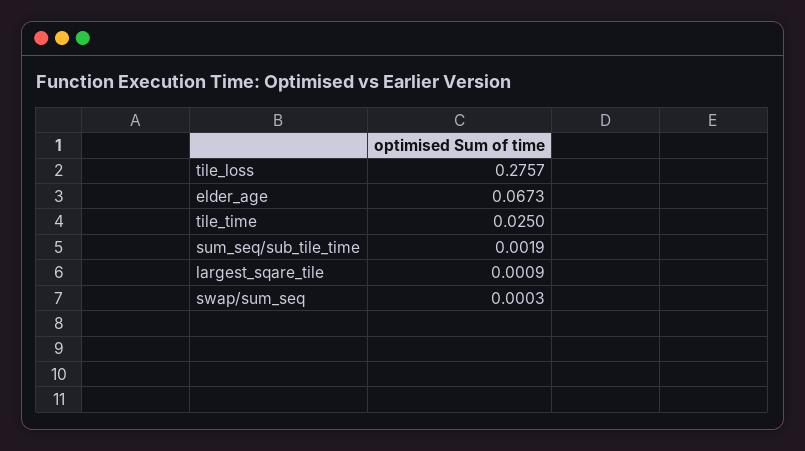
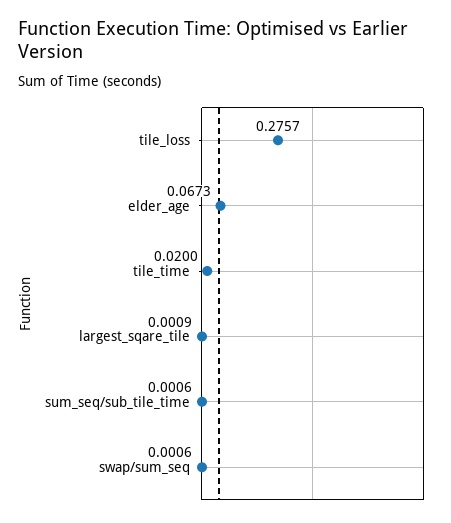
  {
    "tile_loss": 0.2757,
    "elder_age": 0.0673,
-   "tile_time": 0.025,
+   "tile_time": 0.02,
-   "sum_seq/sub_tile_time": 0.0019,
+   "sum_seq/sub_tile_time": 0.0006,
    "largest_sqare_tile": 0.0009,
-   "swap/sum_seq": 0.0003
+   "swap/sum_seq": 0.0006
  }

